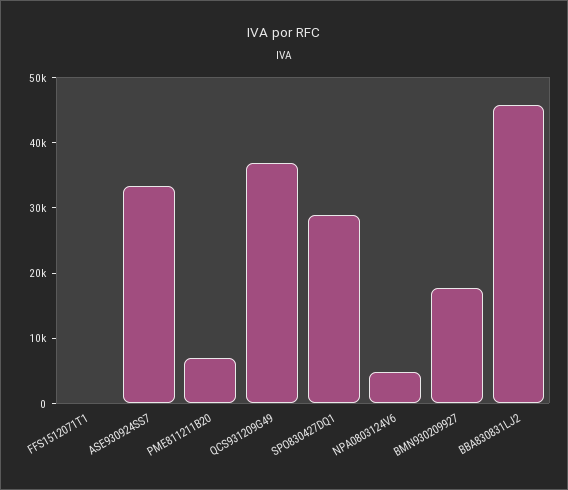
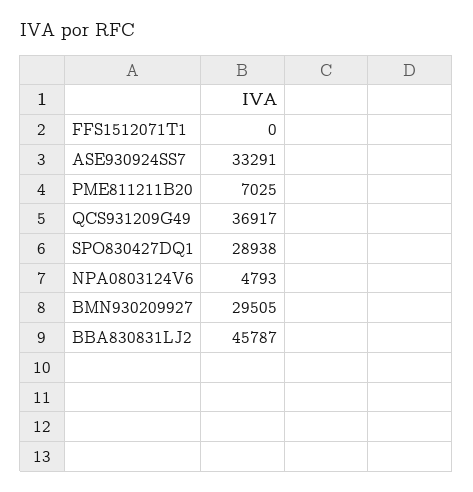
  {
    "FFS1512071T1": 0,
    "ASE930924SS7": 33291,
    "PME811211B20": 7025,
    "QCS931209G49": 36917,
    "SPO830427DQ1": 28938,
    "NPA0803124V6": 4793,
-   "BMN930209927": 18000,
+   "BMN930209927": 29505,
    "BBA830831LJ2": 45787
  }

